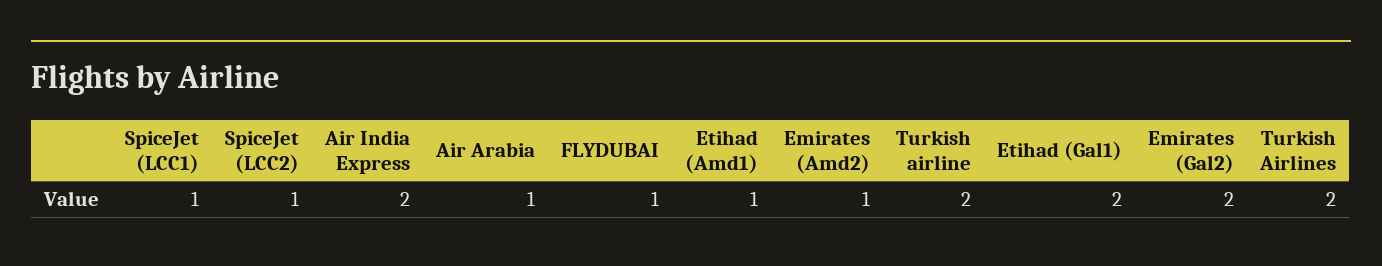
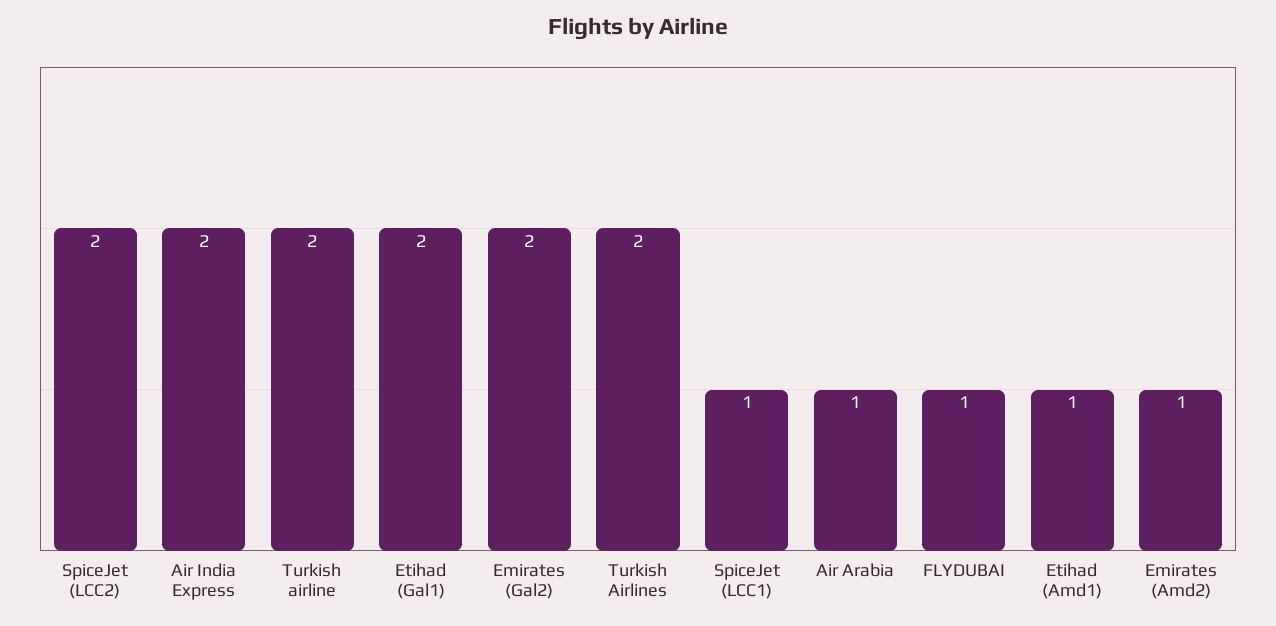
  {
    "SpiceJet (LCC1)": 1,
-   "SpiceJet (LCC2)": 1,
+   "SpiceJet (LCC2)": 2,
    "Air India Express": 2,
    "Air Arabia": 1,
    "FLYDUBAI": 1,
    "Etihad (Amd1)": 1,
    "Emirates (Amd2)": 1,
    "Turkish airline": 2,
    "Etihad (Gal1)": 2,
    "Emirates (Gal2)": 2,
    "Turkish Airlines": 2
  }

